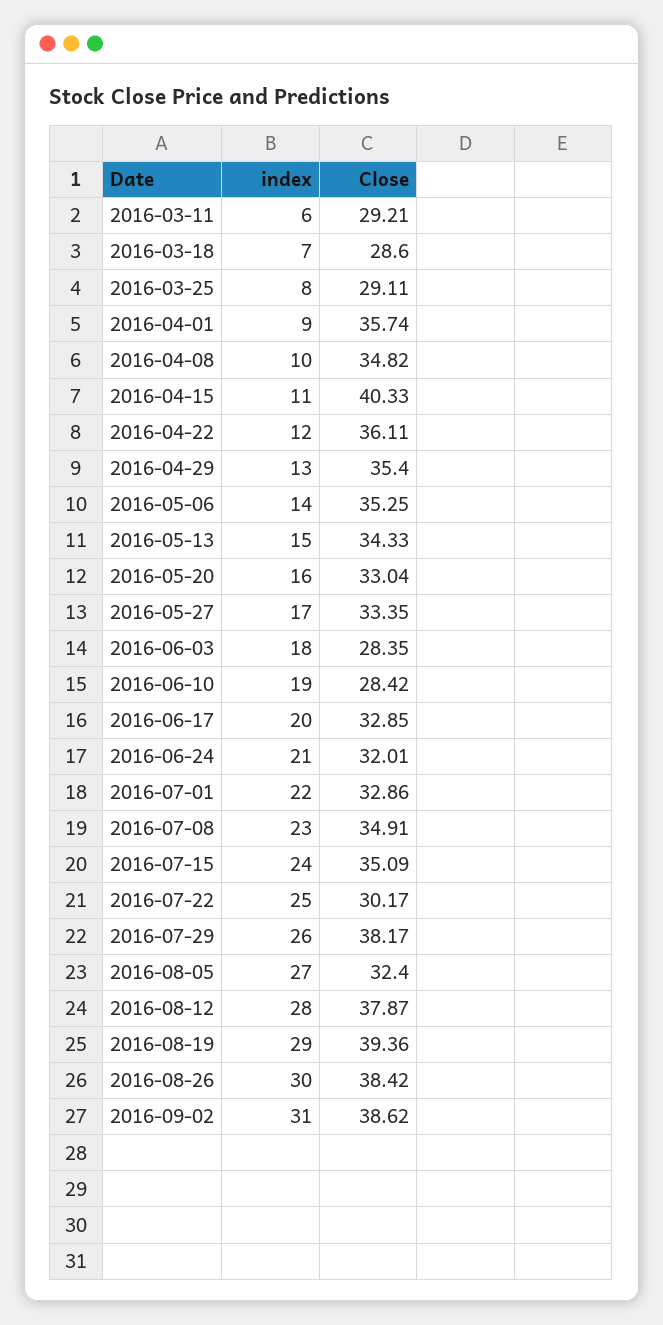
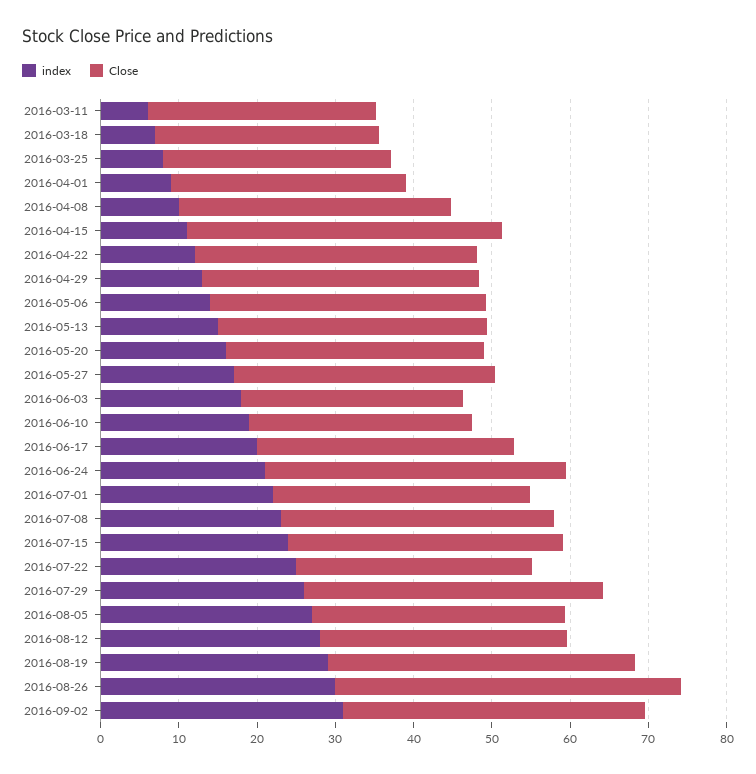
  {
    "index": {
      "2016-03-11": 6,
      "2016-03-18": 7,
      "2016-03-25": 8,
      "2016-04-01": 9,
      "2016-04-08": 10,
      "2016-04-15": 11,
      "2016-04-22": 12,
      "2016-04-29": 13,
      "2016-05-06": 14,
      "2016-05-13": 15,
      "2016-05-20": 16,
      "2016-05-27": 17,
      "2016-06-03": 18,
      "2016-06-10": 19,
      "2016-06-17": 20,
      "2016-06-24": 21,
      "2016-07-01": 22,
      "2016-07-08": 23,
      "2016-07-15": 24,
      "2016-07-22": 25,
      "2016-07-29": 26,
      "2016-08-05": 27,
      "2016-08-12": 28,
      "2016-08-19": 29,
      "2016-08-26": 30,
      "2016-09-02": 31
    },
    "Close": {
      "2016-03-11": 29.21,
      "2016-03-18": 28.6,
      "2016-03-25": 29.11,
-     "2016-04-01": 35.74,
+     "2016-04-01": 30,
      "2016-04-08": 34.82,
      "2016-04-15": 40.33,
      "2016-04-22": 36.11,
      "2016-04-29": 35.4,
      "2016-05-06": 35.25,
      "2016-05-13": 34.33,
      "2016-05-20": 33.04,
      "2016-05-27": 33.35,
      "2016-06-03": 28.35,
      "2016-06-10": 28.42,
      "2016-06-17": 32.85,
-     "2016-06-24": 32.01,
+     "2016-06-24": 38,
      "2016-07-01": 32.86,
      "2016-07-08": 34.91,
      "2016-07-15": 35.09,
      "2016-07-22": 30.17,
      "2016-07-29": 38.17,
      "2016-08-05": 32.4,
-     "2016-08-12": 37.87,
+     "2016-08-12": 32,
      "2016-08-19": 39.36,
-     "2016-08-26": 38.42,
+     "2016-08-26": 44,
      "2016-09-02": 38.62
    }
  }

